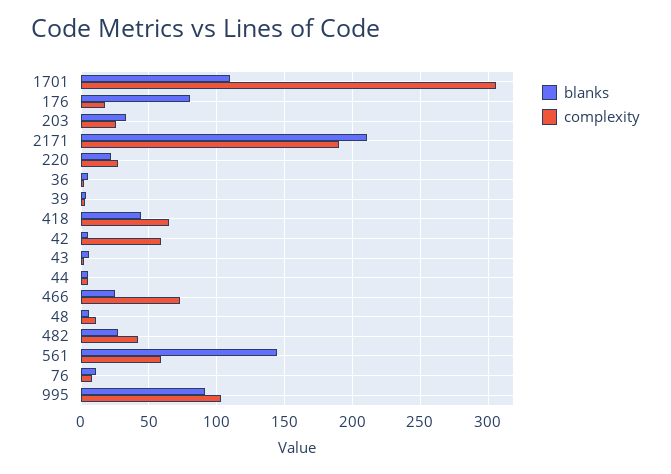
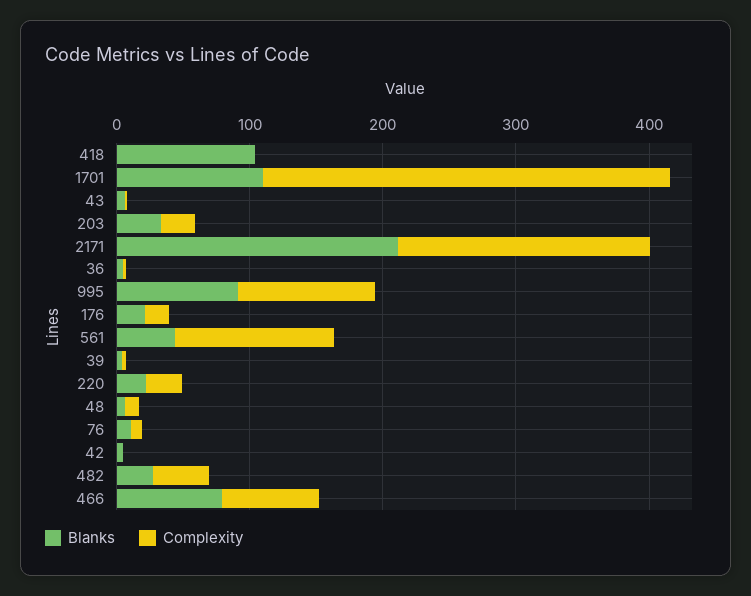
  {
    "blanks": {
      "1701": 110,
-     "176": 80,
+     "176": 20,
      "203": 35,
      "2171": 210,
      "220": 20,
      "36": 5,
      "39": 5,
-     "418": 45,
+     "418": 100,
      "42": 5,
      "43": 5,
-     "44": 5,
-     "466": 25,
+     "466": 80,
      "48": 5,
      "482": 25,
-     "561": 145,
+     "561": 40,
      "76": 10,
      "995": 90
    },
    "complexity": {
      "1701": 305,
      "176": 20,
      "203": 25,
      "2171": 190,
      "220": 25,
      "36": 0,
      "39": 5,
-     "418": 65,
+     "418": 0,
-     "42": 60,
+     "42": 0,
      "43": 0,
-     "44": 5,
      "466": 75,
      "48": 10,
      "482": 40,
-     "561": 60,
+     "561": 120,
      "76": 10,
      "995": 105
    }
  }

